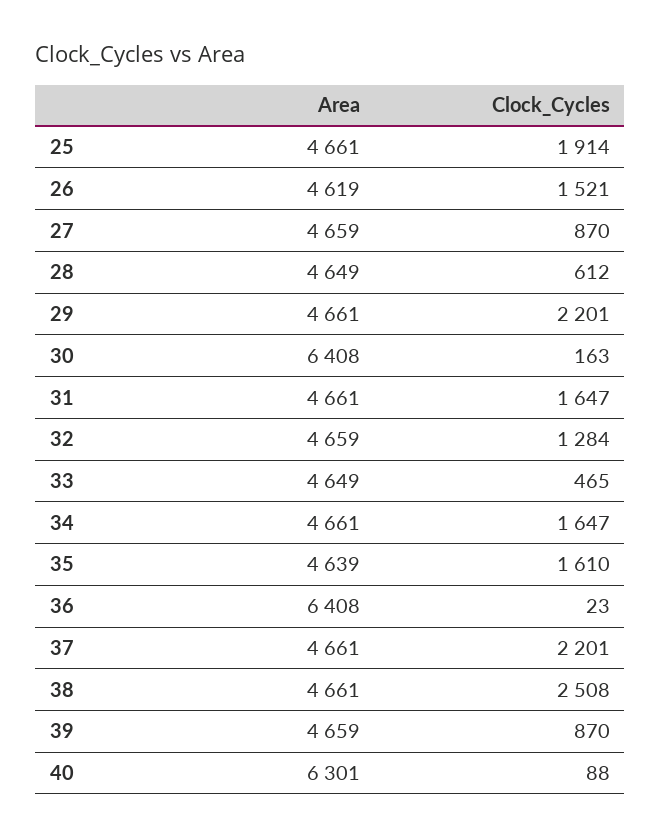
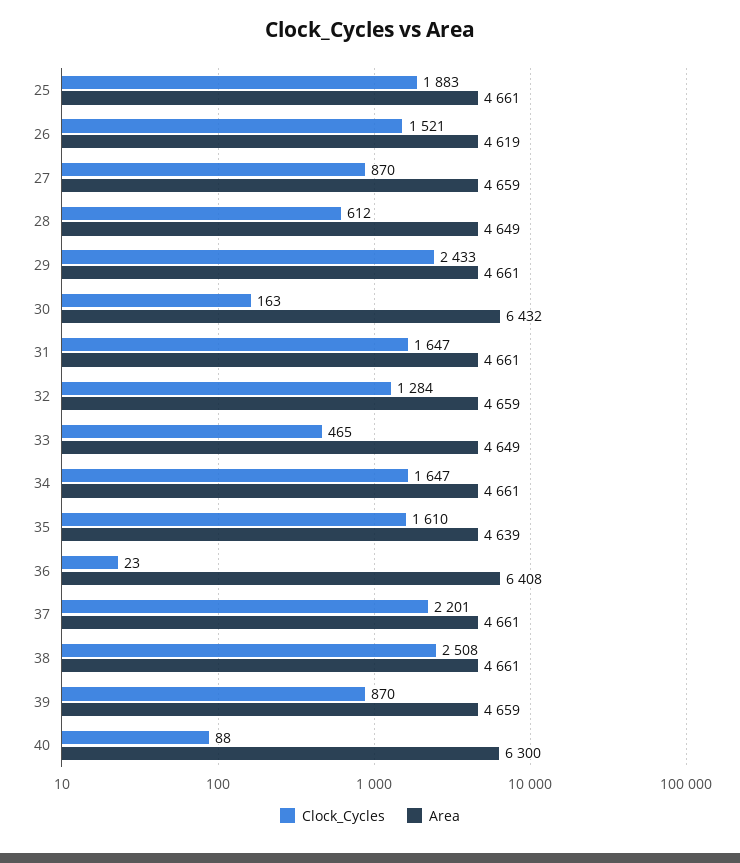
  {
    "Area": {
      "25": 4661,
      "26": 4619,
      "27": 4659,
      "28": 4649,
      "29": 4661,
-     "30": 6408,
+     "30": 6432,
      "31": 4661,
      "32": 4659,
      "33": 4649,
      "34": 4661,
      "35": 4639,
      "36": 6408,
      "37": 4661,
      "38": 4661,
      "39": 4659,
-     "40": 6301
+     "40": 6300
    },
    "Clock_Cycles": {
-     "25": 1914,
+     "25": 1883,
      "26": 1521,
      "27": 870,
      "28": 612,
-     "29": 2201,
+     "29": 2433,
      "30": 163,
      "31": 1647,
      "32": 1284,
      "33": 465,
      "34": 1647,
      "35": 1610,
      "36": 23,
      "37": 2201,
      "38": 2508,
      "39": 870,
      "40": 88
    }
  }

